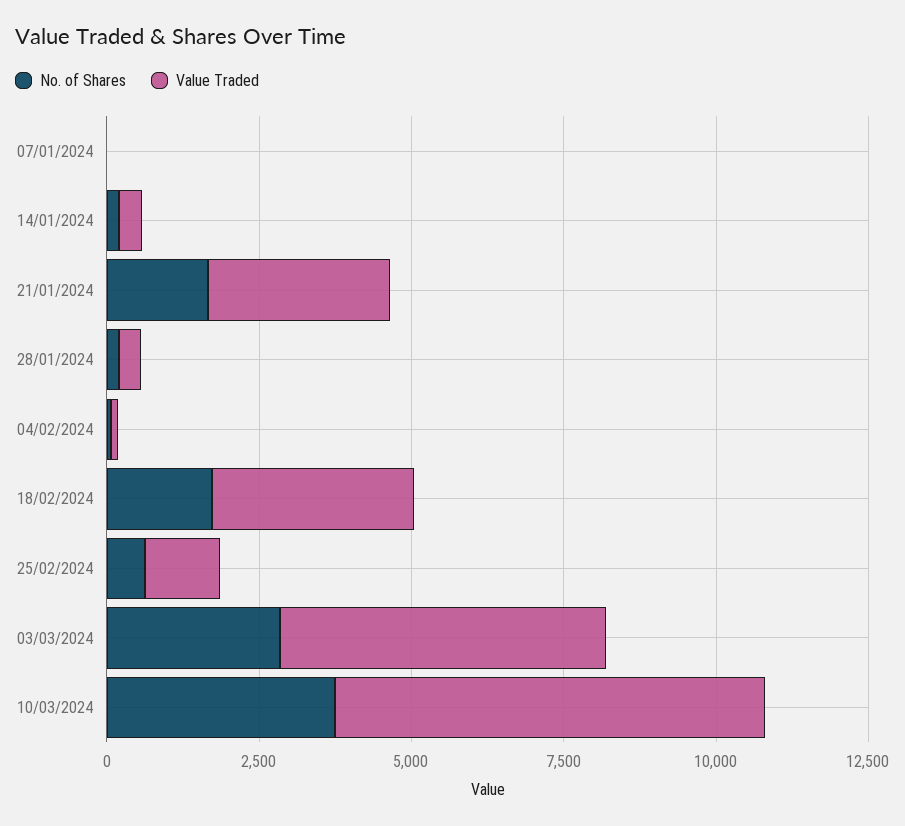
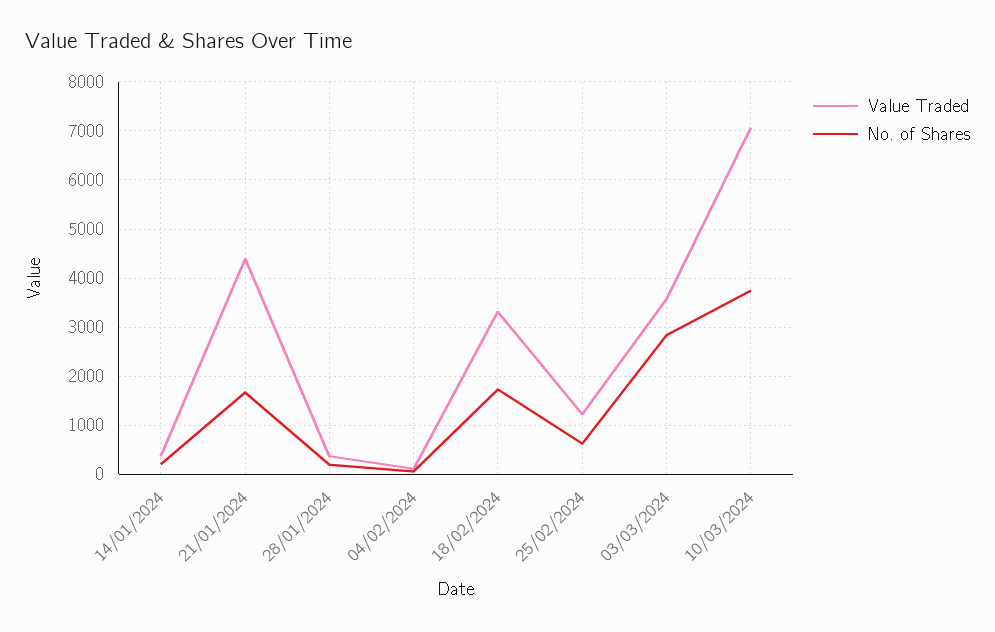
  {
    "No. of Shares": {
-     "07/01/2024": 0,
      "14/01/2024": 200,
      "21/01/2024": 1600,
      "28/01/2024": 200,
      "04/02/2024": 0,
      "18/02/2024": 1800,
      "25/02/2024": 600,
      "03/03/2024": 2800,
      "10/03/2024": 3800
    },
    "Value Traded": {
-     "07/01/2024": 0,
      "14/01/2024": 400,
-     "21/01/2024": 3000,
+     "21/01/2024": 4400,
      "28/01/2024": 400,
      "04/02/2024": 200,
      "18/02/2024": 3400,
      "25/02/2024": 1200,
-     "03/03/2024": 5500,
+     "03/03/2024": 3600,
      "10/03/2024": 7000
    }
  }

